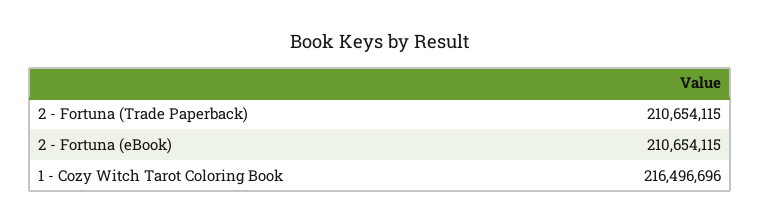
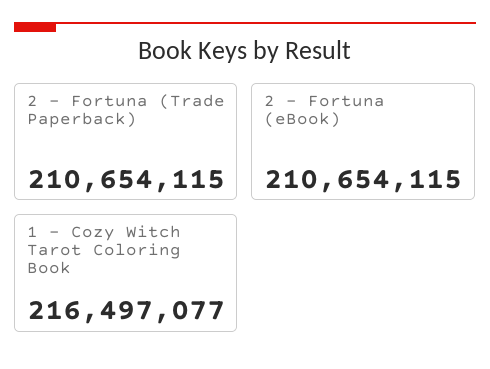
  {
    "2 - Fortuna (Trade Paperback)": 210654115,
    "2 - Fortuna (eBook)": 210654115,
-   "1 - Cozy Witch Tarot Coloring Book": 216496696
+   "1 - Cozy Witch Tarot Coloring Book": 216497077
  }

